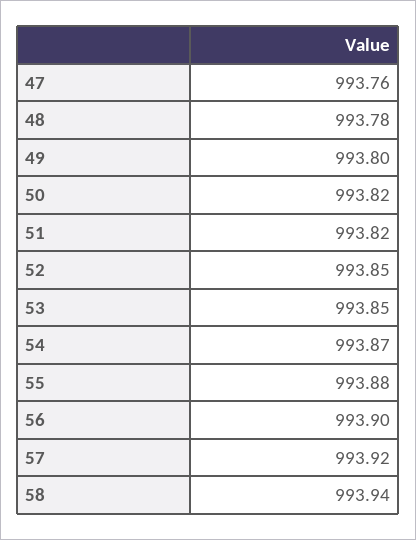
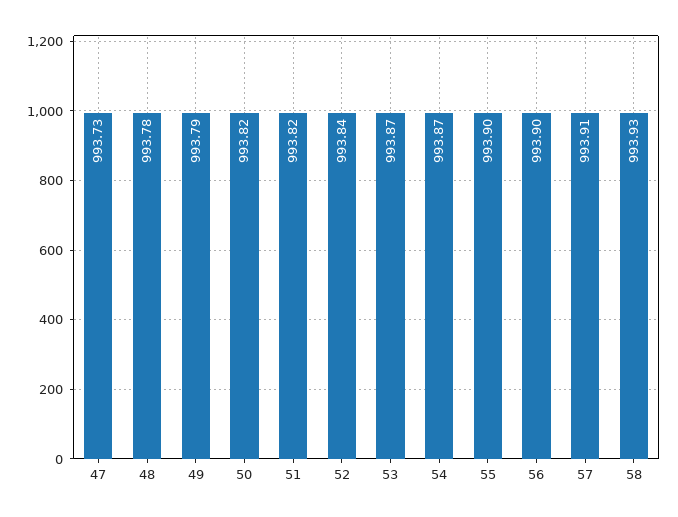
  {
-   "47": 993.76,
+   "47": 993.73,
    "48": 993.78,
-   "49": 993.8,
+   "49": 993.79,
    "50": 993.82,
    "51": 993.82,
-   "52": 993.85,
+   "52": 993.84,
-   "53": 993.85,
+   "53": 993.87,
    "54": 993.87,
-   "55": 993.88,
+   "55": 993.9,
    "56": 993.9,
-   "57": 993.92,
+   "57": 993.91,
-   "58": 993.94
+   "58": 993.93
  }

